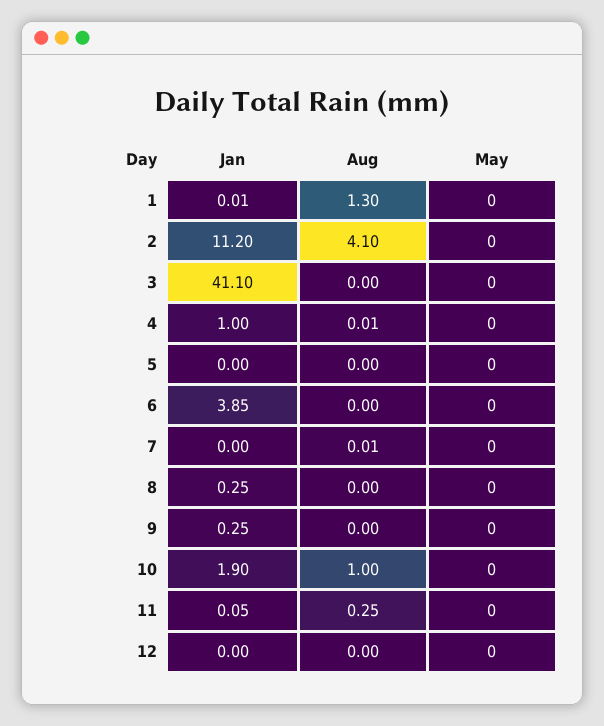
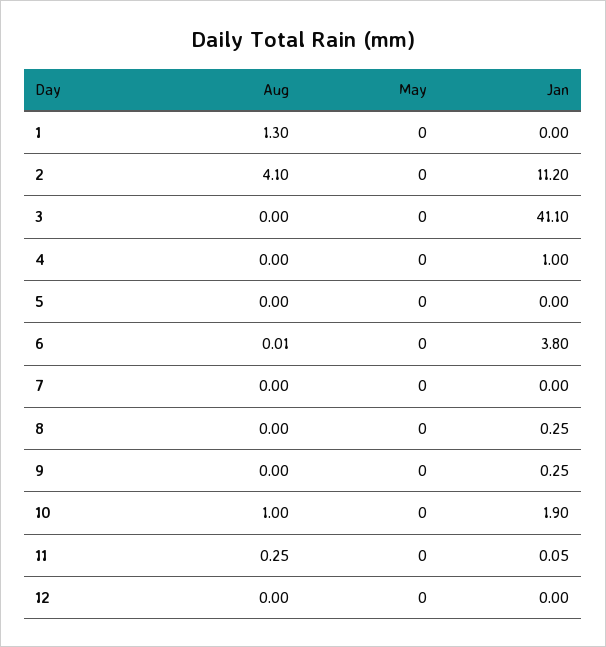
  {
    "Jan": {
-     "1": 0.01,
+     "1": 0,
      "2": 11.2,
      "3": 41.1,
      "4": 1,
      "5": 0,
-     "6": 3.85,
+     "6": 3.8,
      "7": 0,
      "8": 0.25,
      "9": 0.25,
      "10": 1.9,
      "11": 0.05,
      "12": 0
    },
    "Aug": {
      "1": 1.3,
      "2": 4.1,
      "3": 0,
-     "4": 0.01,
+     "4": 0,
      "5": 0,
-     "6": 0,
+     "6": 0.01,
-     "7": 0.01,
+     "7": 0,
      "8": 0,
      "9": 0,
      "10": 1,
      "11": 0.25,
      "12": 0
    },
    "May": {
      "1": 0,
      "2": 0,
      "3": 0,
      "4": 0,
      "5": 0,
      "6": 0,
      "7": 0,
      "8": 0,
      "9": 0,
      "10": 0,
      "11": 0,
      "12": 0
    }
  }

